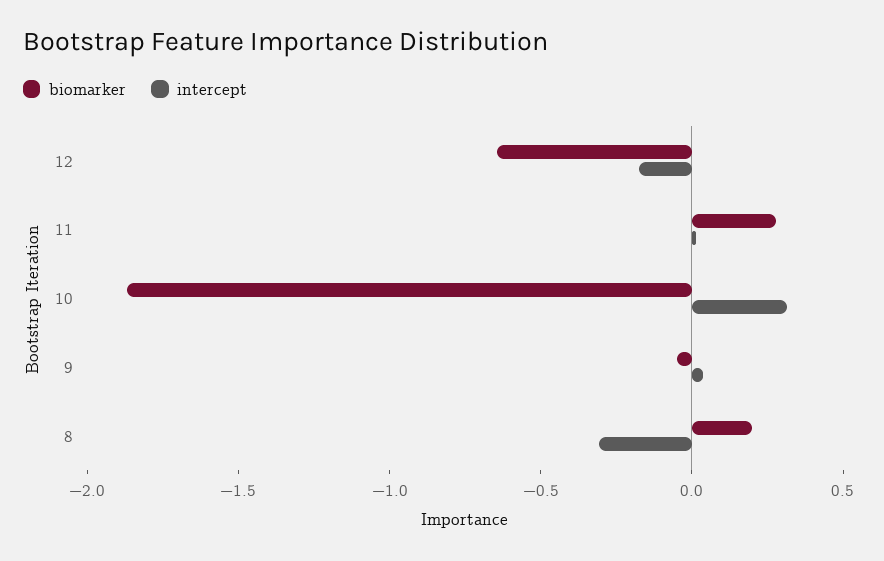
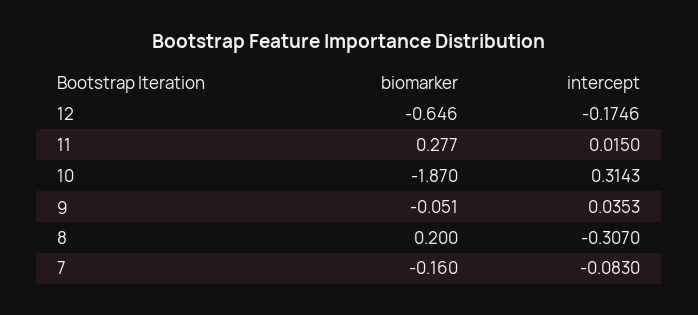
  {
    "biomarker": {
      "12": -0.646,
      "11": 0.277,
      "10": -1.87,
      "9": -0.051,
-     "8": 0.2
+     "8": 0.2,
+     "7": -0.16
    },
    "intercept": {
      "12": -0.1746,
      "11": 0.015,
      "10": 0.3143,
      "9": 0.0353,
-     "8": -0.307
+     "8": -0.307,
+     "7": -0.083
    }
  }

